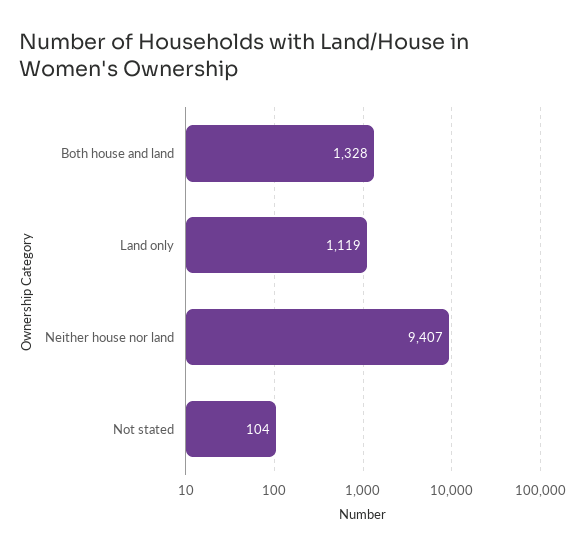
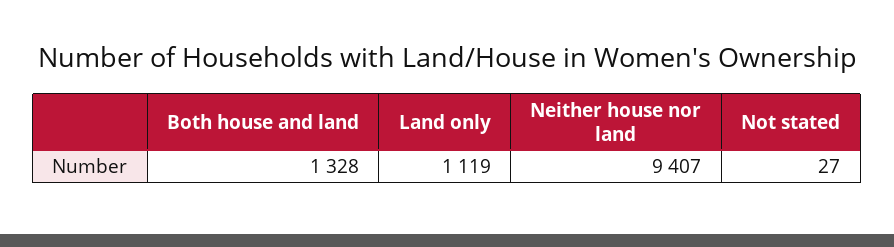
  {
    "Both house and land": 1328,
    "Land only": 1119,
    "Neither house nor land": 9407,
-   "Not stated": 104
+   "Not stated": 27
  }

